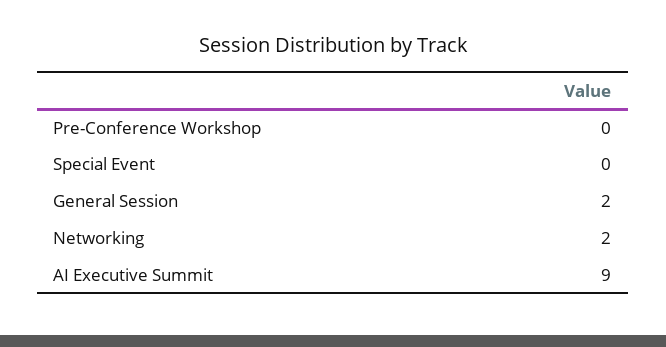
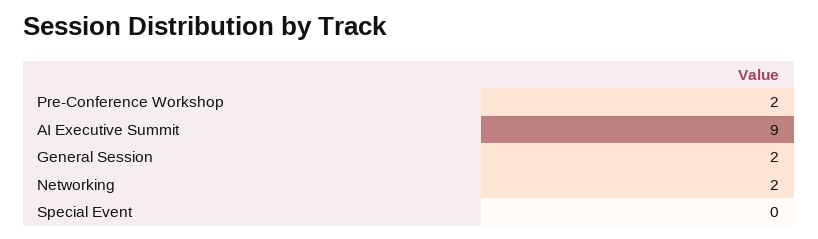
  {
-   "Pre-Conference Workshop": 0,
+   "Pre-Conference Workshop": 2,
    "Special Event": 0,
    "General Session": 2,
    "Networking": 2,
    "AI Executive Summit": 9
  }

